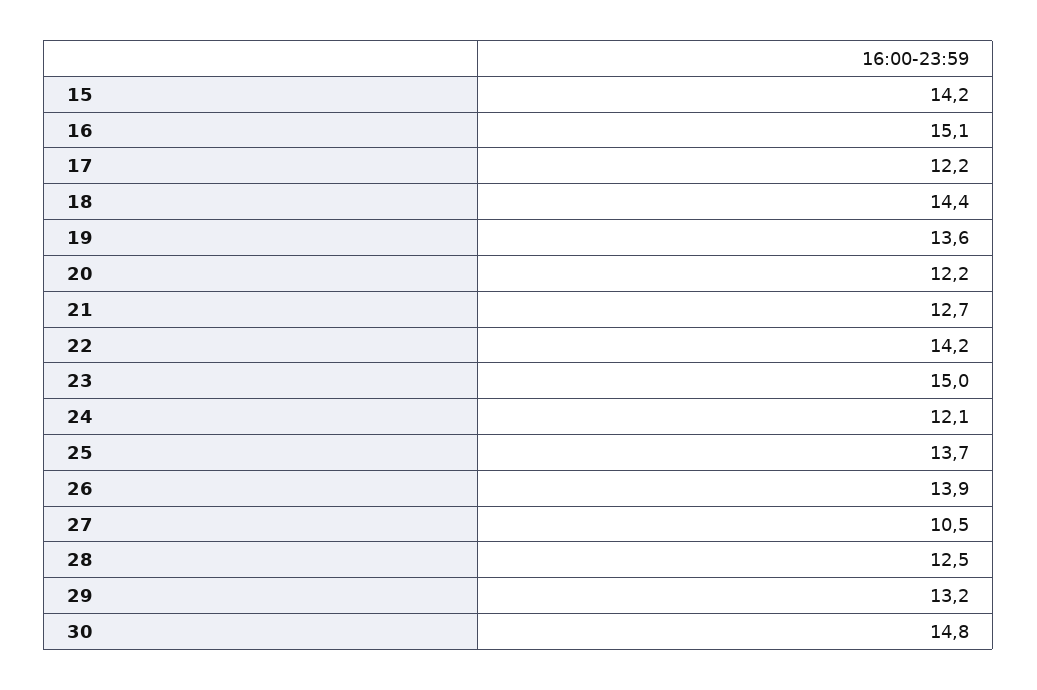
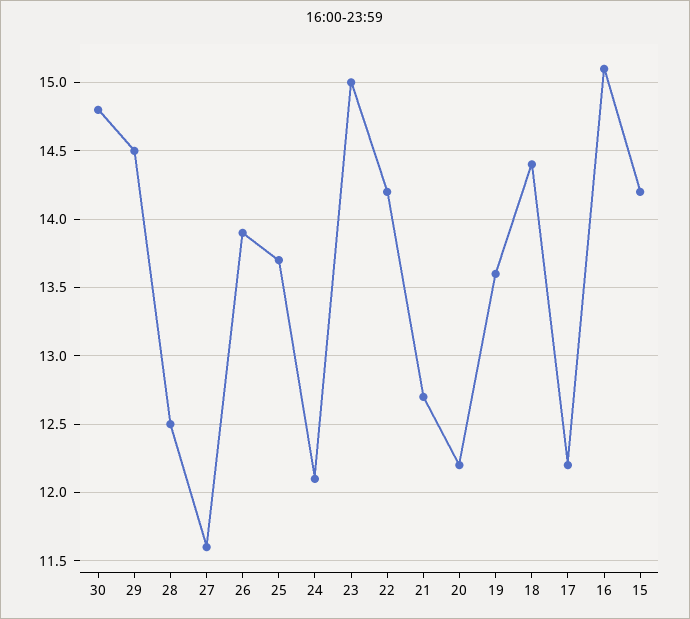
  {
    "15": 14.2,
    "16": 15.1,
    "17": 12.2,
    "18": 14.4,
    "19": 13.6,
    "20": 12.2,
    "21": 12.7,
    "22": 14.2,
    "23": 15,
    "24": 12.1,
    "25": 13.7,
    "26": 13.9,
-   "27": 10.5,
+   "27": 11.6,
    "28": 12.5,
-   "29": 13.2,
+   "29": 14.5,
    "30": 14.8
  }

